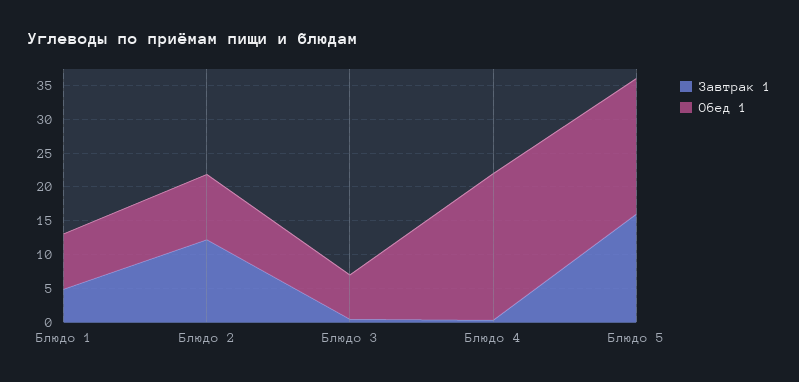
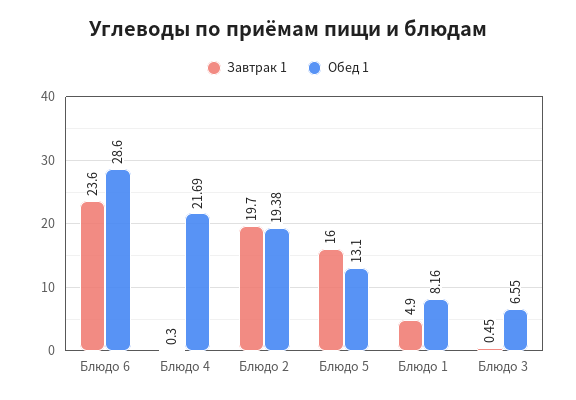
  {
    "Завтрак 1": {
      "Блюдо 1": 4.9,
-     "Блюдо 2": 12.5,
+     "Блюдо 2": 19.7,
      "Блюдо 3": 0.45,
      "Блюдо 4": 0.3,
-     "Блюдо 5": 16
+     "Блюдо 5": 16,
+     "Блюдо 6": 23.6
    },
    "Обед 1": {
      "Блюдо 1": 8.16,
-     "Блюдо 2": 10,
+     "Блюдо 2": 19.38,
      "Блюдо 3": 6.55,
      "Блюдо 4": 21.69,
-     "Блюдо 5": 20
+     "Блюдо 5": 13.1,
+     "Блюдо 6": 28.6
    }
  }

